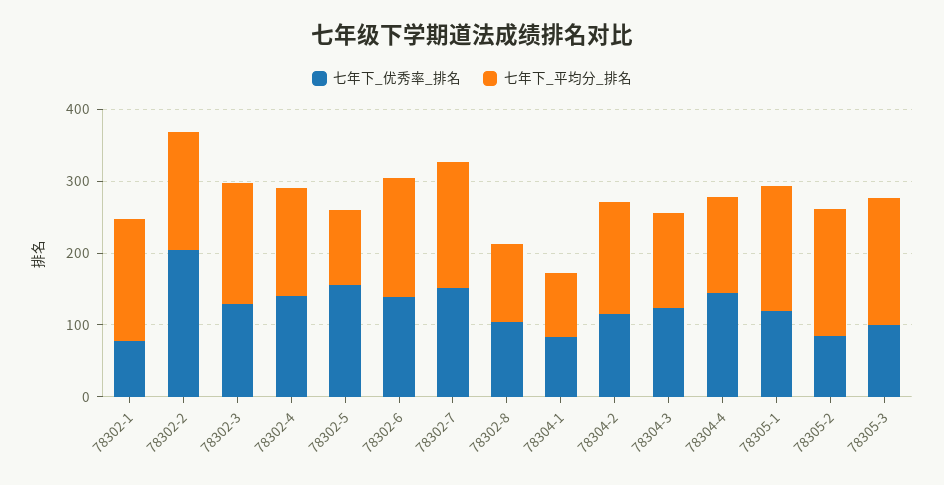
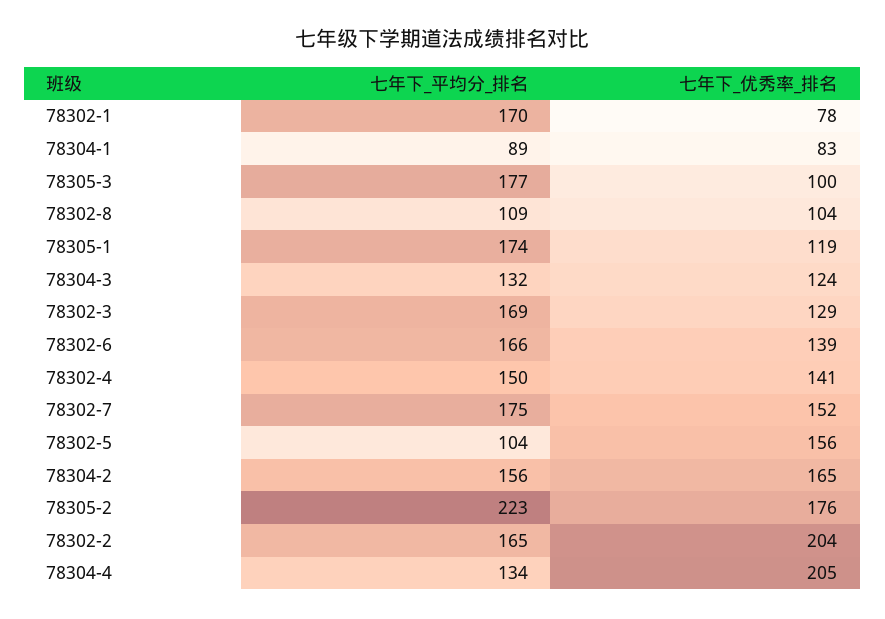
  {
    "七年下_优秀率_排名": {
      "78302-1": 78,
      "78302-2": 204,
      "78302-3": 129,
      "78302-4": 141,
      "78302-5": 156,
      "78302-6": 139,
      "78302-7": 152,
      "78302-8": 104,
      "78304-1": 83,
-     "78304-2": 120,
+     "78304-2": 165,
      "78304-3": 124,
-     "78304-4": 140,
+     "78304-4": 205,
      "78305-1": 119,
-     "78305-2": 80,
+     "78305-2": 176,
      "78305-3": 100
    },
    "七年下_平均分_排名": {
      "78302-1": 170,
      "78302-2": 165,
      "78302-3": 169,
      "78302-4": 150,
      "78302-5": 104,
      "78302-6": 166,
      "78302-7": 175,
      "78302-8": 109,
      "78304-1": 89,
      "78304-2": 156,
      "78304-3": 132,
      "78304-4": 134,
      "78305-1": 174,
-     "78305-2": 180,
+     "78305-2": 223,
      "78305-3": 177
    }
  }

